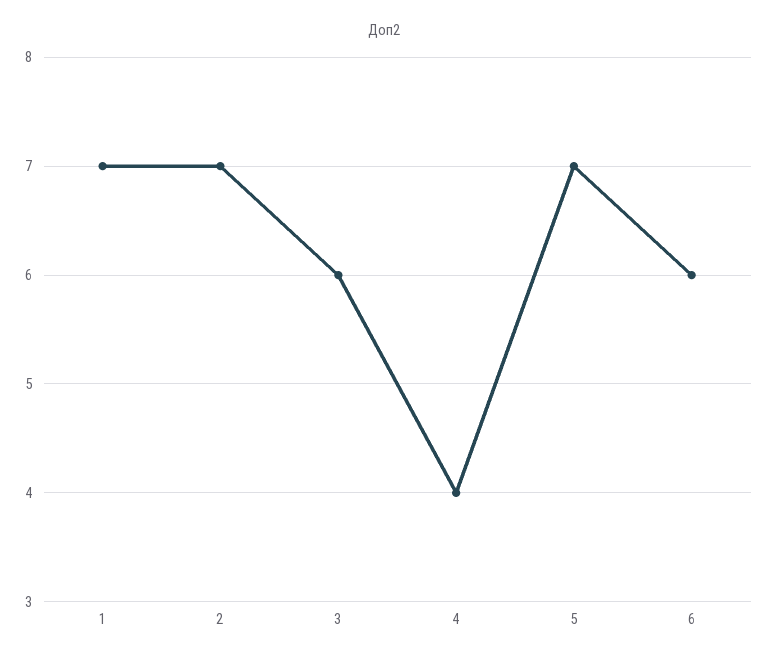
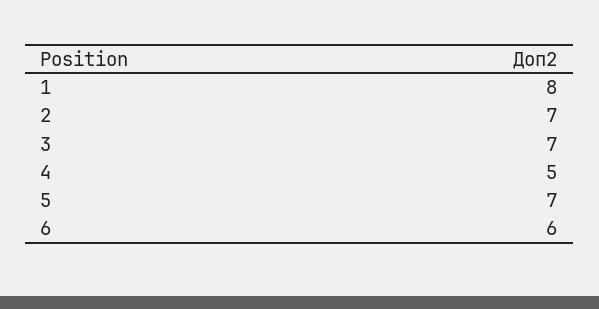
  {
-   "1": 7,
+   "1": 8,
    "2": 7,
-   "3": 6,
+   "3": 7,
-   "4": 4,
+   "4": 5,
    "5": 7,
    "6": 6
  }

